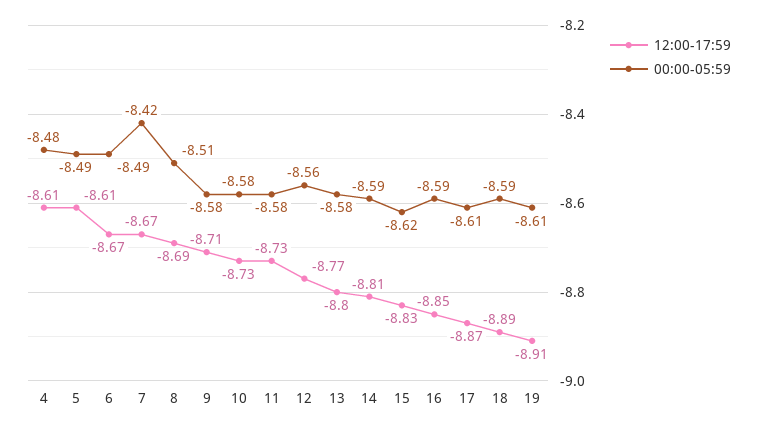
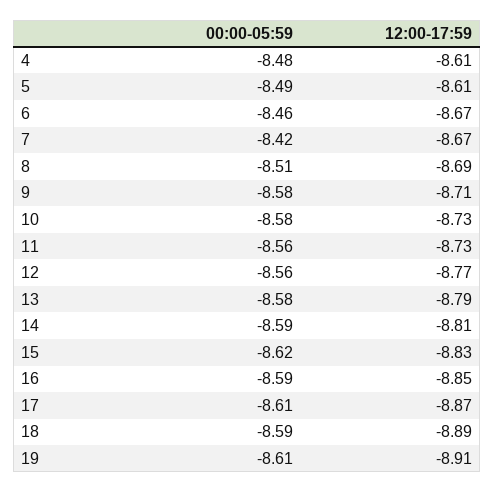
  {
    "12:00-17:59": {
      "4": -8.61,
      "5": -8.61,
      "6": -8.67,
      "7": -8.67,
      "8": -8.69,
      "9": -8.71,
      "10": -8.73,
      "11": -8.73,
      "12": -8.77,
-     "13": -8.8,
+     "13": -8.79,
      "14": -8.81,
      "15": -8.83,
      "16": -8.85,
      "17": -8.87,
      "18": -8.89,
      "19": -8.91
    },
    "00:00-05:59": {
      "4": -8.48,
      "5": -8.49,
-     "6": -8.49,
+     "6": -8.46,
      "7": -8.42,
      "8": -8.51,
      "9": -8.58,
      "10": -8.58,
-     "11": -8.58,
+     "11": -8.56,
      "12": -8.56,
      "13": -8.58,
      "14": -8.59,
      "15": -8.62,
      "16": -8.59,
      "17": -8.61,
      "18": -8.59,
      "19": -8.61
    }
  }

